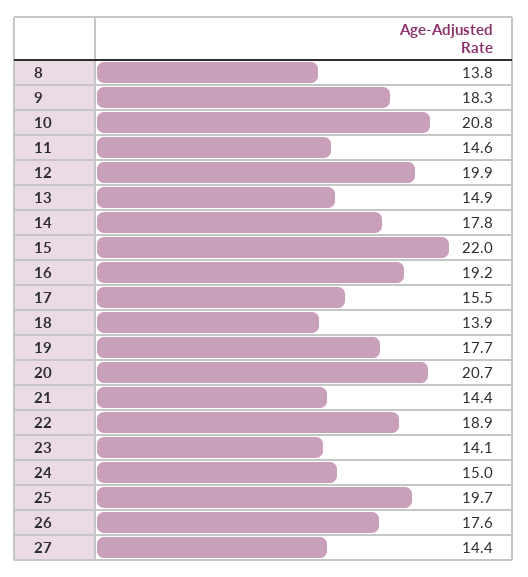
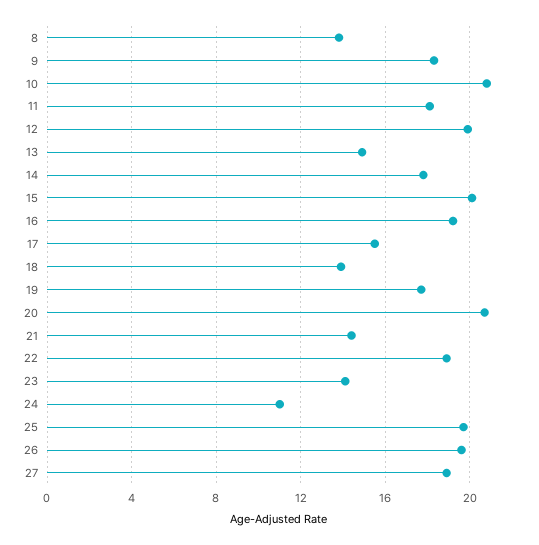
  {
    "8": 13.8,
    "9": 18.3,
    "10": 20.8,
-   "11": 14.6,
+   "11": 18,
    "12": 19.9,
    "13": 14.9,
    "14": 17.8,
-   "15": 22,
+   "15": 20,
    "16": 19.2,
    "17": 15.5,
    "18": 13.9,
    "19": 17.7,
    "20": 20.7,
    "21": 14.4,
    "22": 18.9,
    "23": 14.1,
-   "24": 15,
+   "24": 11,
    "25": 19.7,
-   "26": 17.6,
+   "26": 19.5,
-   "27": 14.4
+   "27": 19
  }

